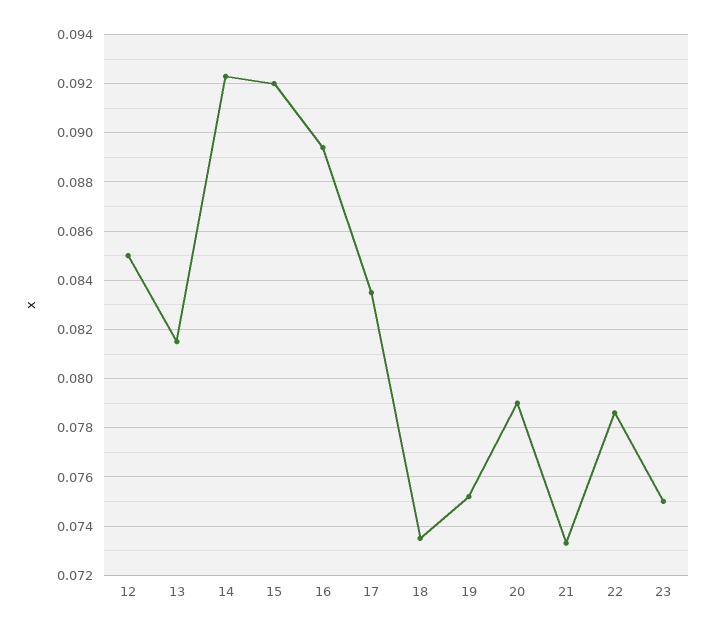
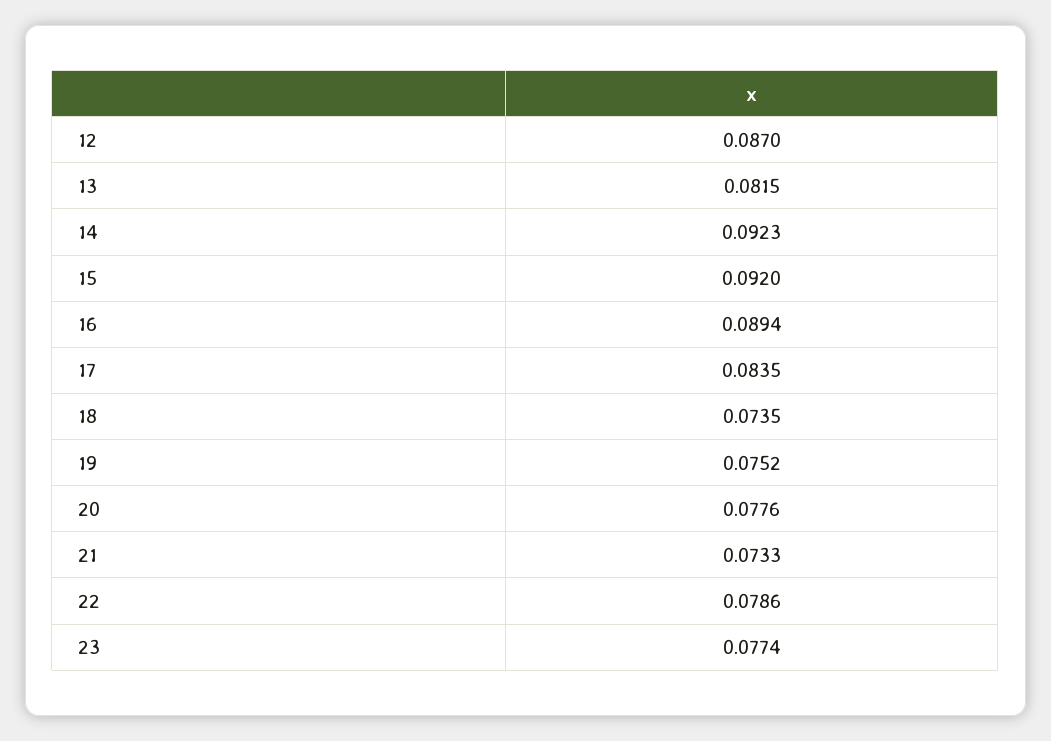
  {
-   "12": 0.085,
+   "12": 0.087,
    "13": 0.0815,
    "14": 0.0923,
    "15": 0.092,
    "16": 0.0894,
    "17": 0.0835,
    "18": 0.0735,
    "19": 0.0752,
-   "20": 0.079,
+   "20": 0.0776,
    "21": 0.0733,
    "22": 0.0786,
-   "23": 0.075
+   "23": 0.0774
  }

